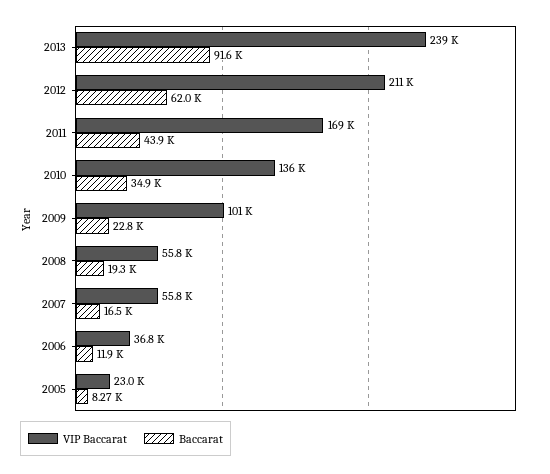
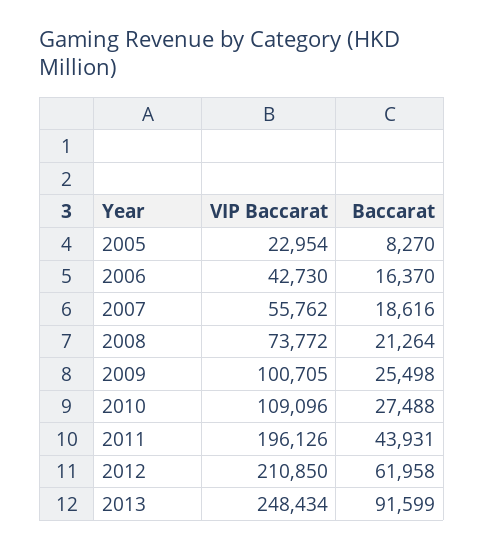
  {
    "VIP Baccarat": {
-     "2013": 239000,
+     "2013": 248434,
      "2012": 210850,
-     "2011": 169000,
+     "2011": 196126,
-     "2010": 136000,
+     "2010": 109096,
      "2009": 100705,
-     "2008": 55800,
+     "2008": 73772,
      "2007": 55762,
-     "2006": 36800,
+     "2006": 42730,
      "2005": 22954
    },
    "Baccarat": {
      "2013": 91599,
      "2012": 61958,
      "2011": 43931,
-     "2010": 34900,
+     "2010": 27488,
-     "2009": 22800,
+     "2009": 25498,
-     "2008": 19300,
+     "2008": 21264,
-     "2007": 16500,
+     "2007": 18616,
-     "2006": 11900,
+     "2006": 16370,
      "2005": 8270
    }
  }

